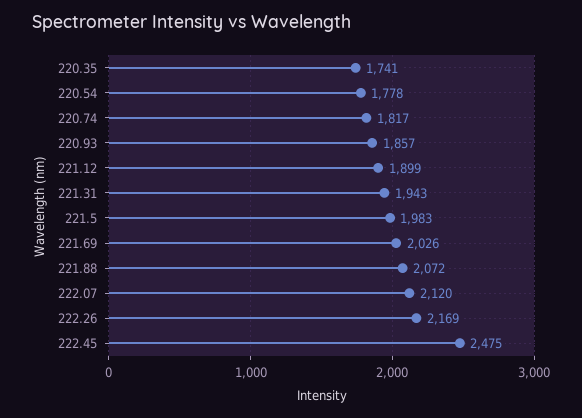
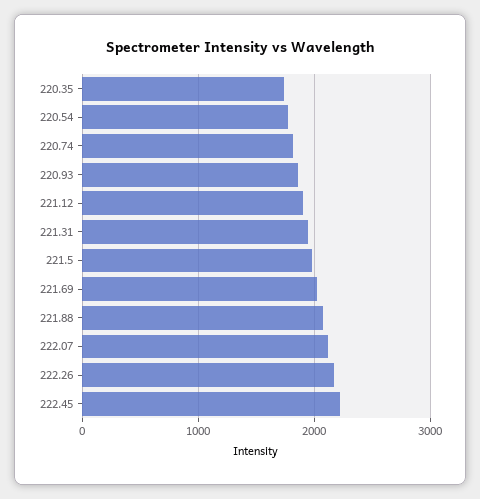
  {
    "220.35": 1741,
    "220.54": 1778,
    "220.74": 1817,
    "220.93": 1857,
    "221.12": 1899,
    "221.31": 1943,
    "221.5": 1983,
    "221.69": 2026,
    "221.88": 2072,
    "222.07": 2120,
    "222.26": 2169,
-   "222.45": 2475
+   "222.45": 2200
  }

